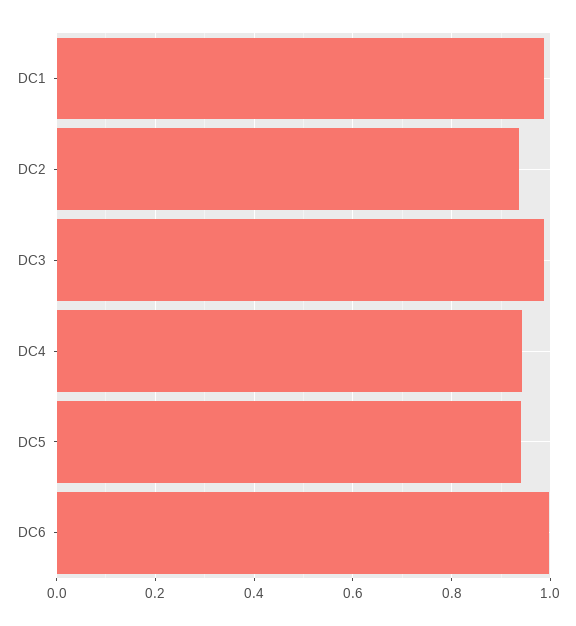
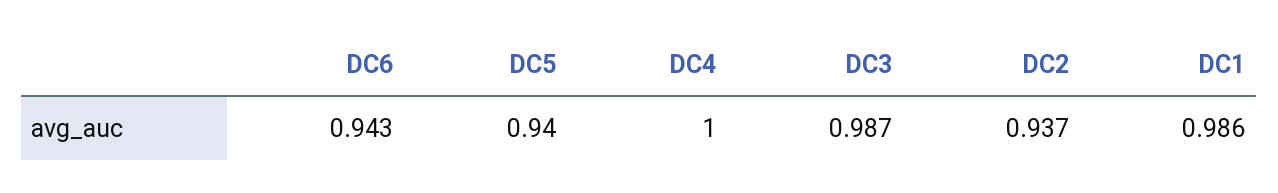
  {
    "DC1": 0.986,
    "DC2": 0.937,
    "DC3": 0.987,
-   "DC4": 0.94,
+   "DC4": 1,
    "DC5": 0.94,
-   "DC6": 1
+   "DC6": 0.943
  }

